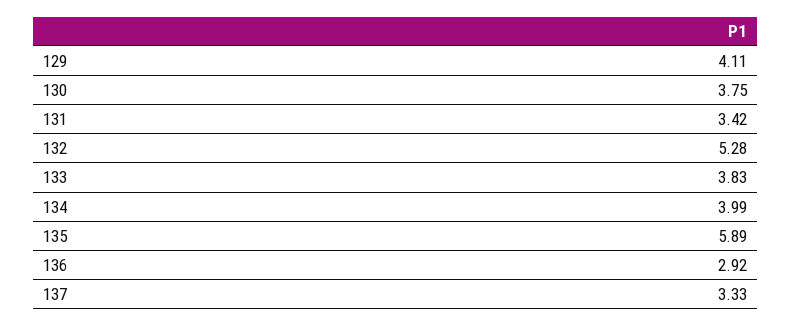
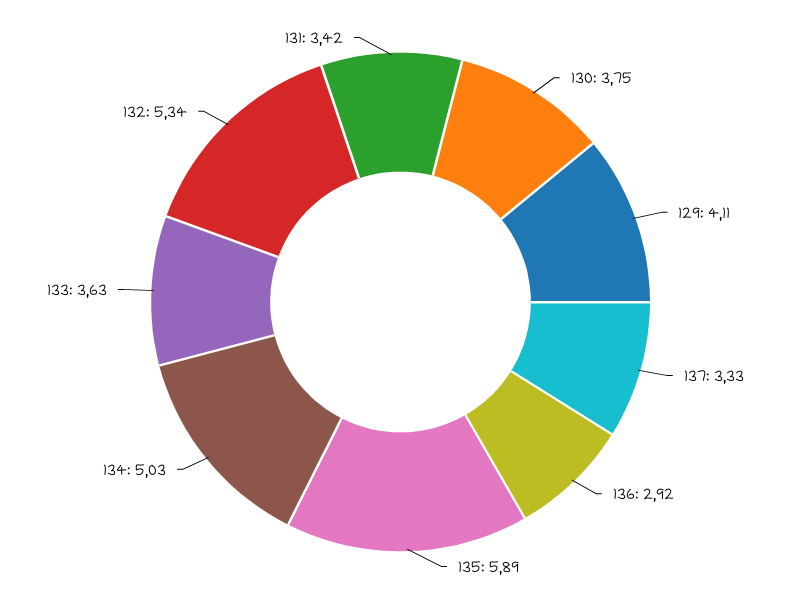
  {
    "129": 4.11,
    "130": 3.75,
    "131": 3.42,
-   "132": 5.28,
+   "132": 5.34,
-   "133": 3.83,
+   "133": 3.63,
-   "134": 3.99,
+   "134": 5.03,
    "135": 5.89,
    "136": 2.92,
    "137": 3.33
  }

